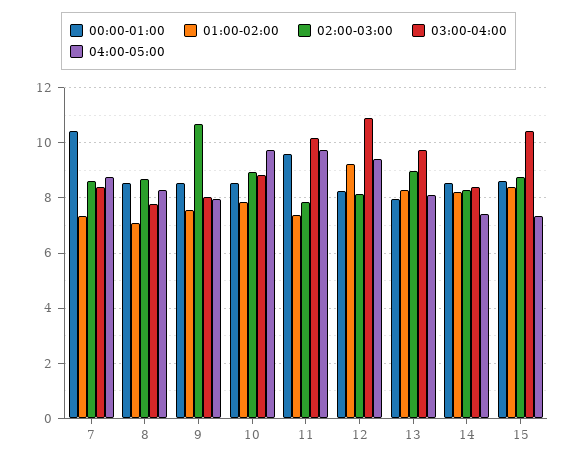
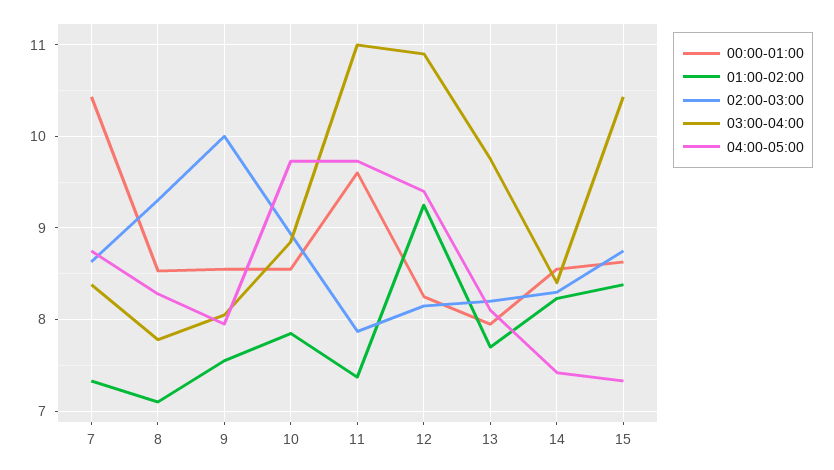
  {
    "00:00-01:00": {
      "7": 10.4,
      "8": 8.5,
      "9": 8.6,
      "10": 8.6,
      "11": 9.6,
      "12": 8.3,
      "13": 8,
      "14": 8.6,
      "15": 8.6
    },
    "01:00-02:00": {
      "7": 7.3,
      "8": 7.1,
      "9": 7.6,
      "10": 7.9,
      "11": 7.4,
      "12": 9.3,
-     "13": 8.25,
+     "13": 7.7,
      "14": 8.2,
      "15": 8.4
    },
    "02:00-03:00": {
      "7": 8.6,
-     "8": 8.75,
+     "8": 9.3,
-     "9": 10.75,
+     "9": 10,
      "10": 8.9,
      "11": 7.9,
      "12": 8.2,
-     "13": 9,
+     "13": 8.2,
      "14": 8.3,
      "15": 8.8
    },
    "03:00-04:00": {
      "7": 8.4,
      "8": 7.8,
      "9": 8.1,
      "10": 8.9,
-     "11": 10.25,
+     "11": 11,
      "12": 10.9,
      "13": 9.8,
      "14": 8.4,
      "15": 10.4
    },
    "04:00-05:00": {
      "7": 8.8,
      "8": 8.3,
      "9": 8,
      "10": 9.7,
      "11": 9.7,
      "12": 9.4,
      "13": 8.1,
      "14": 7.4,
      "15": 7.3
    }
  }

